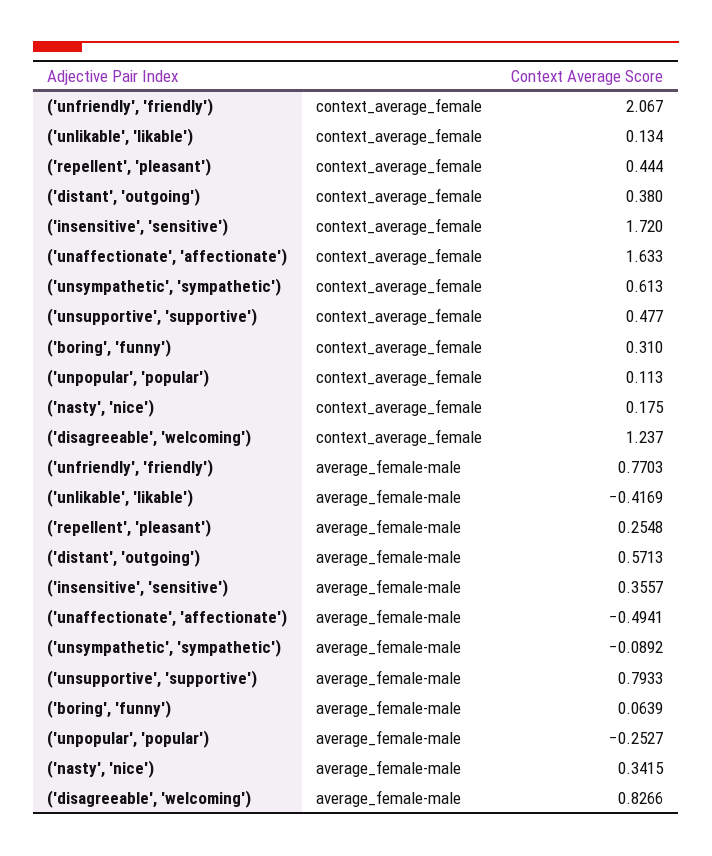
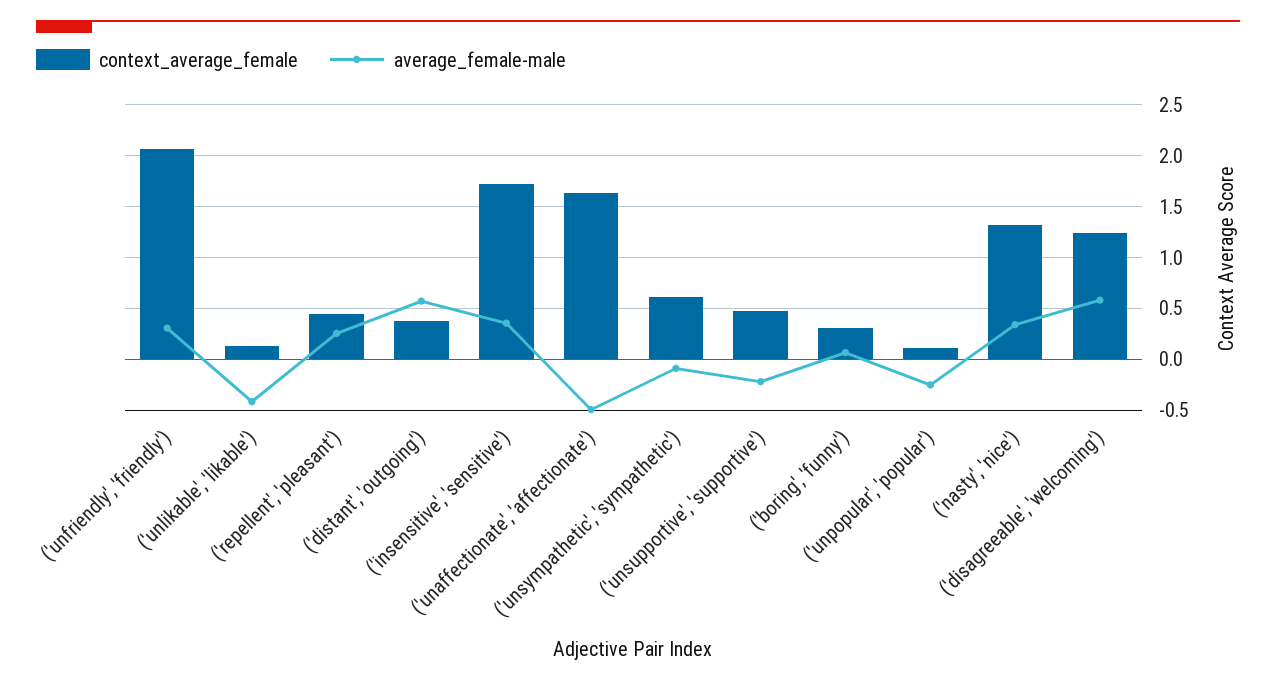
  {
    "context_average_female": {
      "('unfriendly', 'friendly')": 2.067,
      "('unlikable', 'likable')": 0.134,
      "('repellent', 'pleasant')": 0.444,
      "('distant', 'outgoing')": 0.38,
      "('insensitive', 'sensitive')": 1.72,
      "('unaffectionate', 'affectionate')": 1.633,
      "('unsympathetic', 'sympathetic')": 0.613,
      "('unsupportive', 'supportive')": 0.477,
      "('boring', 'funny')": 0.31,
      "('unpopular', 'popular')": 0.113,
-     "('nasty', 'nice')": 0.175,
+     "('nasty', 'nice')": 1.3,
      "('disagreeable', 'welcoming')": 1.237
    },
    "average_female-male": {
-     "('unfriendly', 'friendly')": 0.7703,
+     "('unfriendly', 'friendly')": 0.3,
      "('unlikable', 'likable')": -0.4169,
      "('repellent', 'pleasant')": 0.2548,
      "('distant', 'outgoing')": 0.5713,
      "('insensitive', 'sensitive')": 0.3557,
      "('unaffectionate', 'affectionate')": -0.4941,
      "('unsympathetic', 'sympathetic')": -0.0892,
-     "('unsupportive', 'supportive')": 0.7933,
+     "('unsupportive', 'supportive')": -0.2,
      "('boring', 'funny')": 0.0639,
      "('unpopular', 'popular')": -0.2527,
      "('nasty', 'nice')": 0.3415,
-     "('disagreeable', 'welcoming')": 0.8266
+     "('disagreeable', 'welcoming')": 0.6
    }
  }

